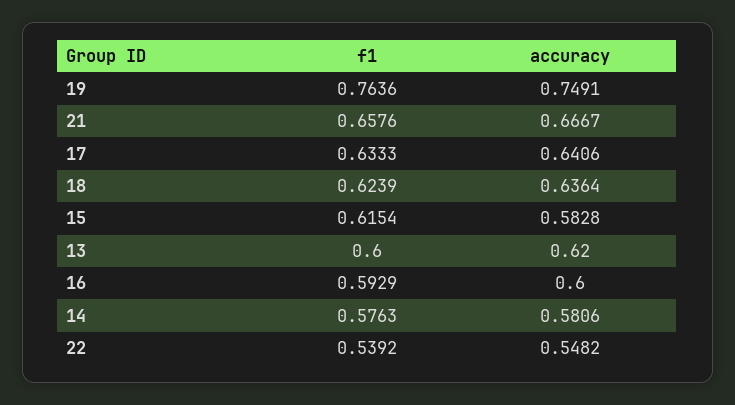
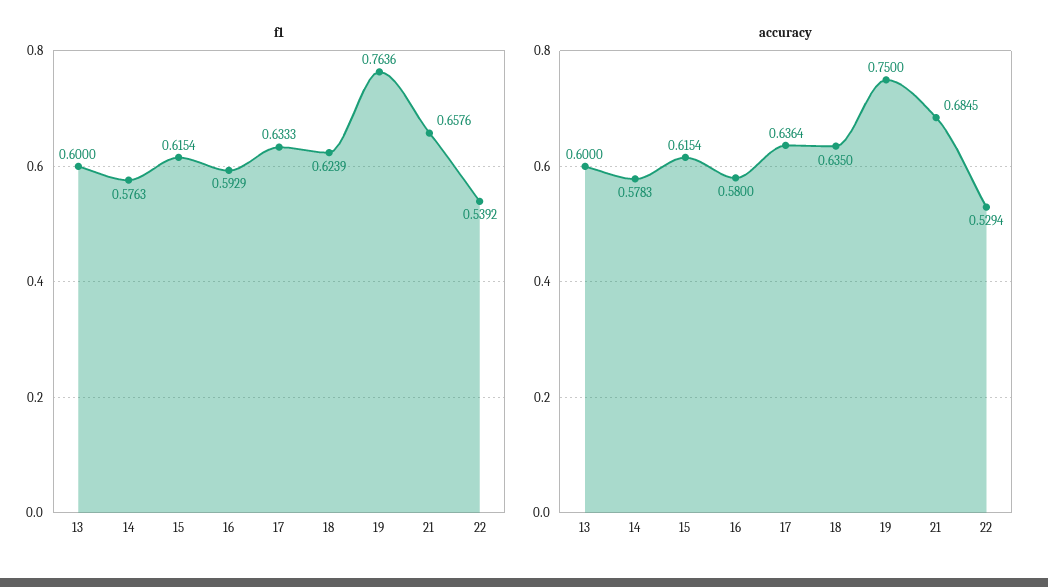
  {
    "f1": {
      "19": 0.7636,
      "21": 0.6576,
      "17": 0.6333,
      "18": 0.6239,
      "15": 0.6154,
      "13": 0.6,
      "16": 0.5929,
      "14": 0.5763,
      "22": 0.5392
    },
    "accuracy": {
-     "19": 0.7491,
+     "19": 0.75,
-     "21": 0.6667,
+     "21": 0.6845,
-     "17": 0.6406,
+     "17": 0.6364,
-     "18": 0.6364,
+     "18": 0.635,
-     "15": 0.5828,
+     "15": 0.6154,
-     "13": 0.62,
+     "13": 0.6,
-     "16": 0.6,
+     "16": 0.58,
-     "14": 0.5806,
+     "14": 0.5783,
-     "22": 0.5482
+     "22": 0.5294
    }
  }

